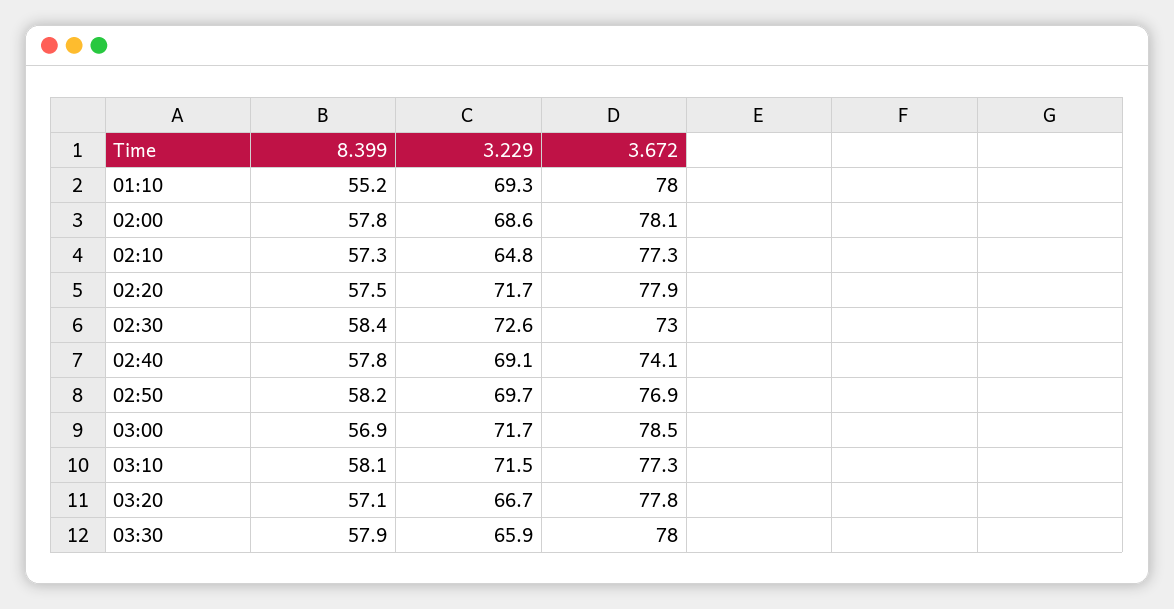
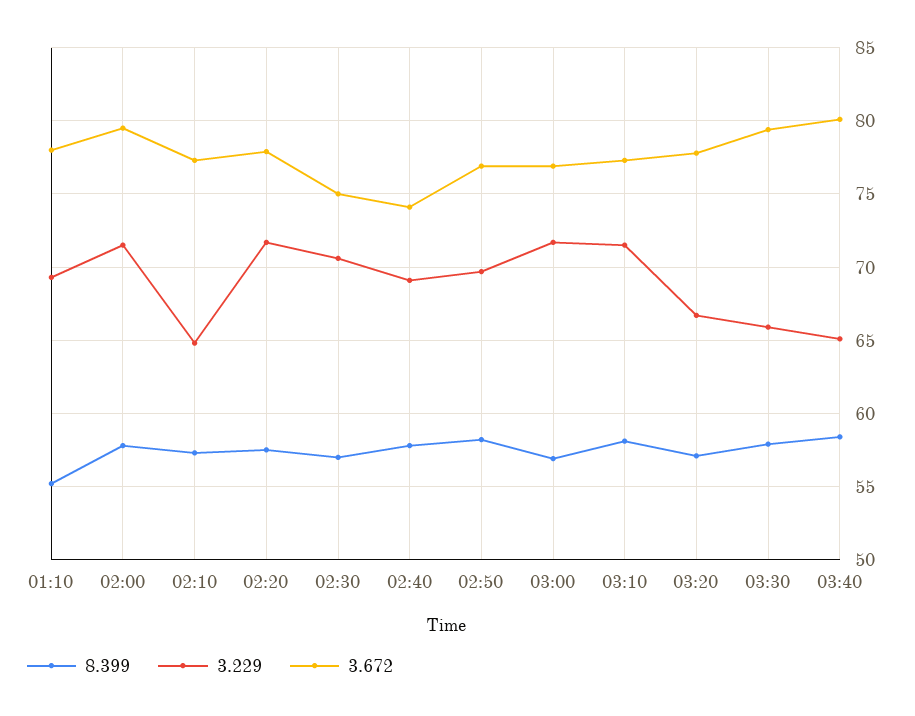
  {
    "8.399": {
      "01:10": 55.2,
      "02:00": 57.8,
      "02:10": 57.3,
      "02:20": 57.5,
-     "02:30": 58.4,
+     "02:30": 57,
      "02:40": 57.8,
      "02:50": 58.2,
      "03:00": 56.9,
      "03:10": 58.1,
      "03:20": 57.1,
-     "03:30": 57.9
+     "03:30": 57.9,
+     "03:40": 58.5
    },
    "3.229": {
      "01:10": 69.3,
-     "02:00": 68.6,
+     "02:00": 71.5,
      "02:10": 64.8,
      "02:20": 71.7,
-     "02:30": 72.6,
+     "02:30": 70.5,
      "02:40": 69.1,
      "02:50": 69.7,
      "03:00": 71.7,
      "03:10": 71.5,
      "03:20": 66.7,
-     "03:30": 65.9
+     "03:30": 65.9,
+     "03:40": 65
    },
    "3.672": {
      "01:10": 78,
-     "02:00": 78.1,
+     "02:00": 79.5,
      "02:10": 77.3,
      "02:20": 77.9,
-     "02:30": 73,
+     "02:30": 75,
      "02:40": 74.1,
      "02:50": 76.9,
-     "03:00": 78.5,
+     "03:00": 77,
      "03:10": 77.3,
      "03:20": 77.8,
-     "03:30": 78
+     "03:30": 79.5,
+     "03:40": 80
    }
  }

